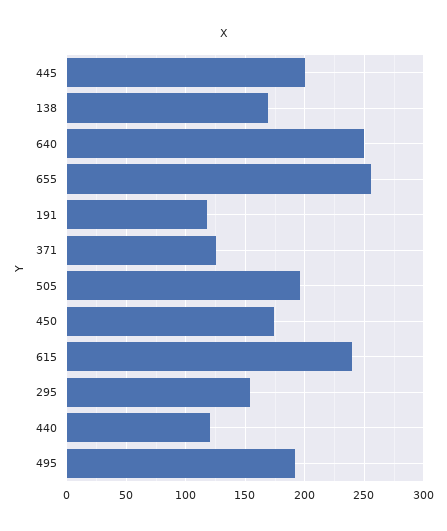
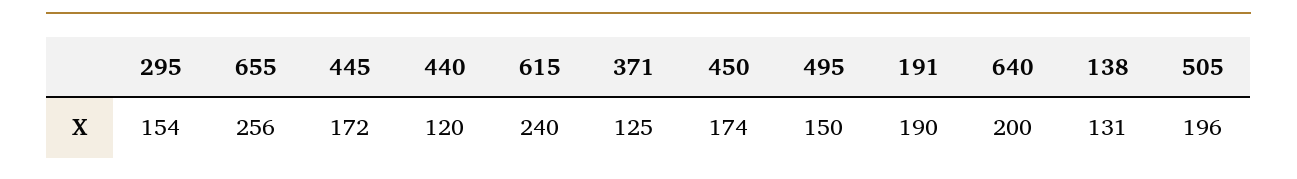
  {
-   "445": 200,
+   "445": 172,
-   "138": 170,
+   "138": 131,
-   "640": 250,
+   "640": 200,
    "655": 256,
-   "191": 120,
+   "191": 190,
    "371": 125,
    "505": 196,
    "450": 174,
    "615": 240,
    "295": 154,
    "440": 120,
-   "495": 190
+   "495": 150
  }

